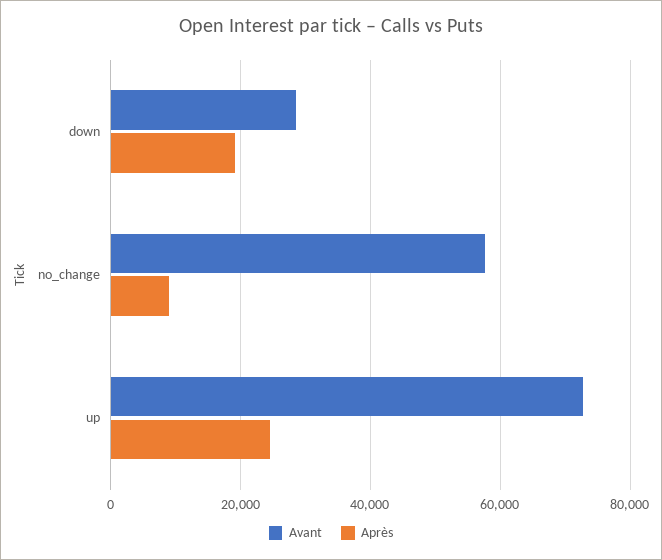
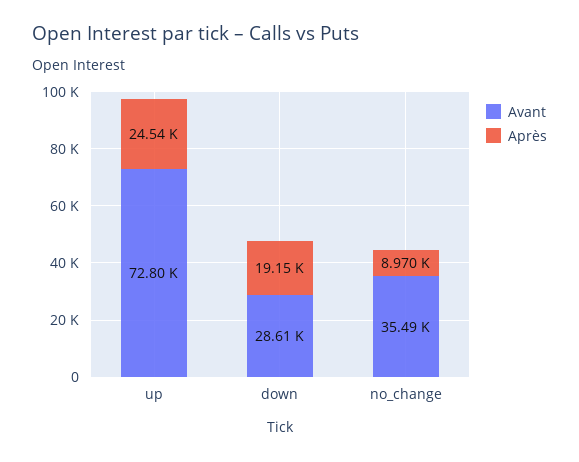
  {
    "Avant": {
      "down": 28610,
-     "no_change": 58000,
+     "no_change": 35490,
      "up": 72800
    },
    "Après": {
      "down": 19150,
      "no_change": 8970,
      "up": 24540
    }
  }

